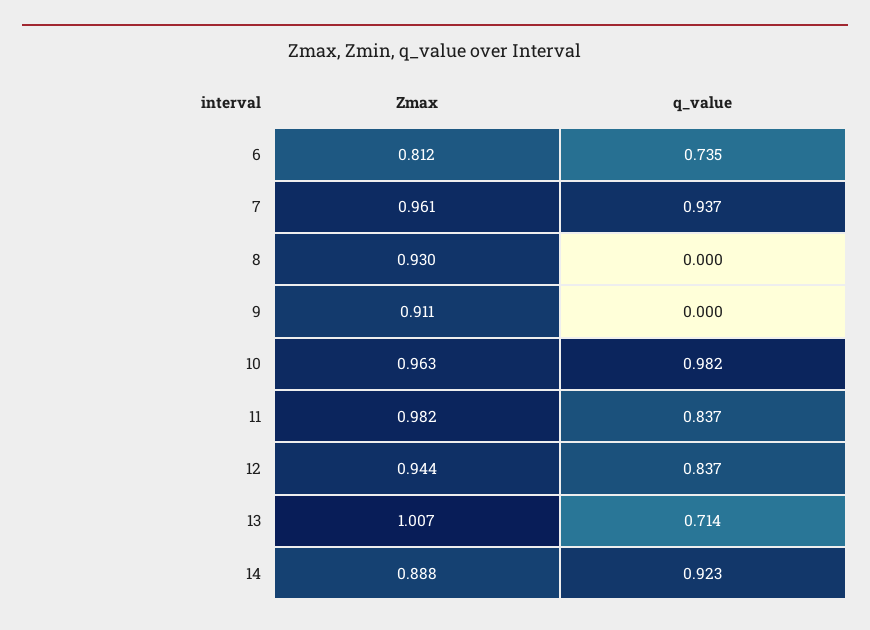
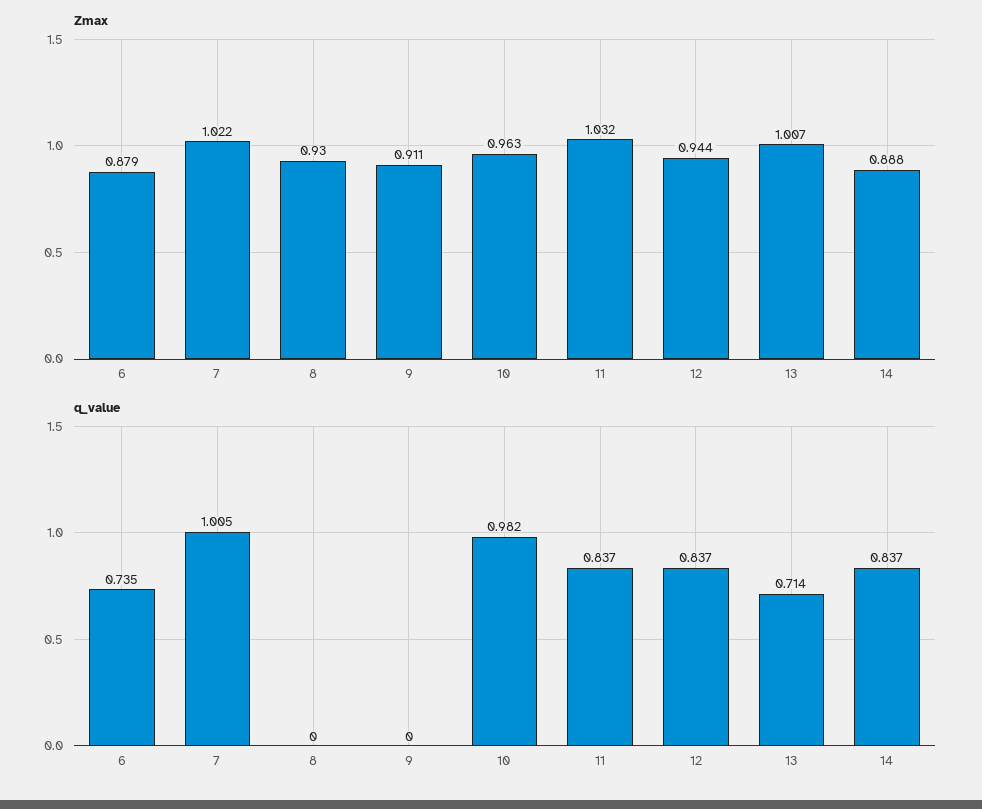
  {
    "Zmax": {
-     "6": 0.812,
+     "6": 0.879,
-     "7": 0.961,
+     "7": 1.022,
      "8": 0.93,
      "9": 0.911,
      "10": 0.963,
-     "11": 0.982,
+     "11": 1.032,
      "12": 0.944,
      "13": 1.007,
      "14": 0.888
    },
    "q_value": {
      "6": 0.735,
-     "7": 0.937,
+     "7": 1.005,
      "8": 0,
      "9": 0,
      "10": 0.982,
      "11": 0.837,
      "12": 0.837,
      "13": 0.714,
-     "14": 0.923
+     "14": 0.837
    }
  }

